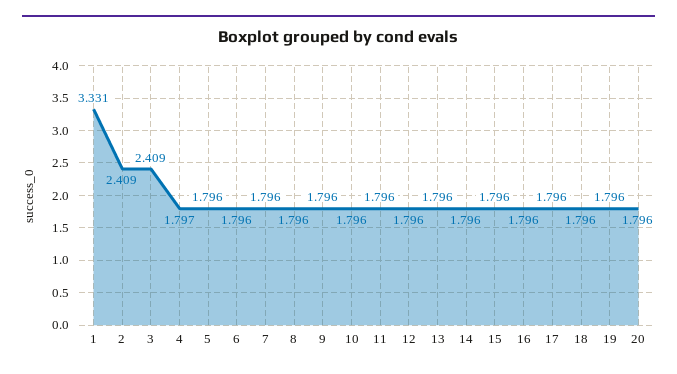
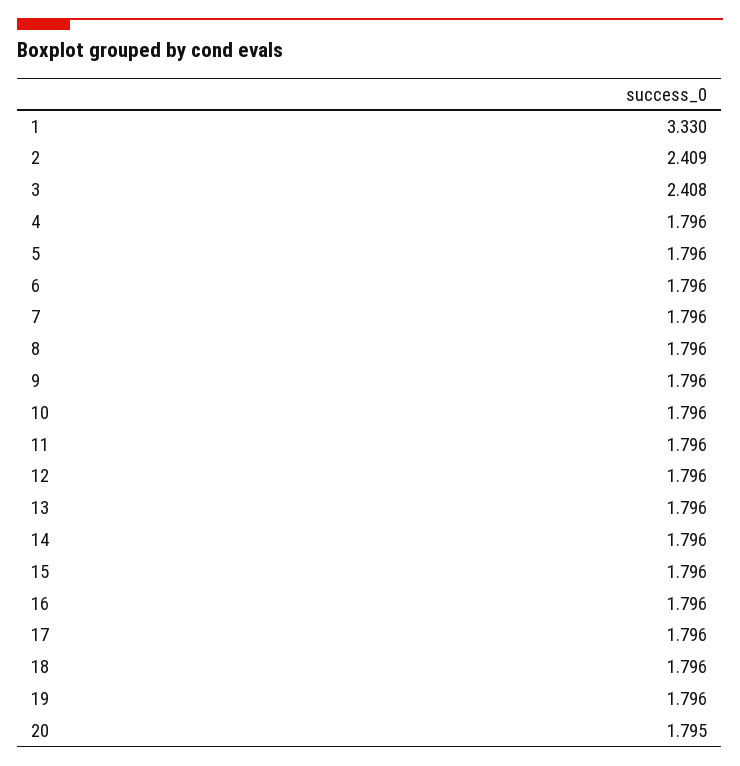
  {
-   "1": 3.331,
+   "1": 3.33,
    "2": 2.409,
-   "3": 2.409,
+   "3": 2.408,
-   "4": 1.797,
+   "4": 1.796,
    "5": 1.796,
    "6": 1.796,
    "7": 1.796,
    "8": 1.796,
    "9": 1.796,
    "10": 1.796,
    "11": 1.796,
    "12": 1.796,
    "13": 1.796,
    "14": 1.796,
    "15": 1.796,
    "16": 1.796,
    "17": 1.796,
    "18": 1.796,
    "19": 1.796,
-   "20": 1.796
+   "20": 1.795
  }

